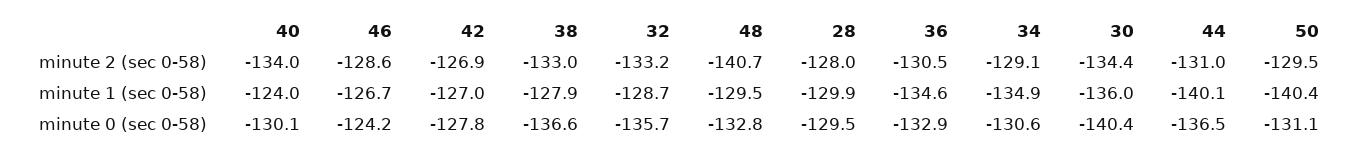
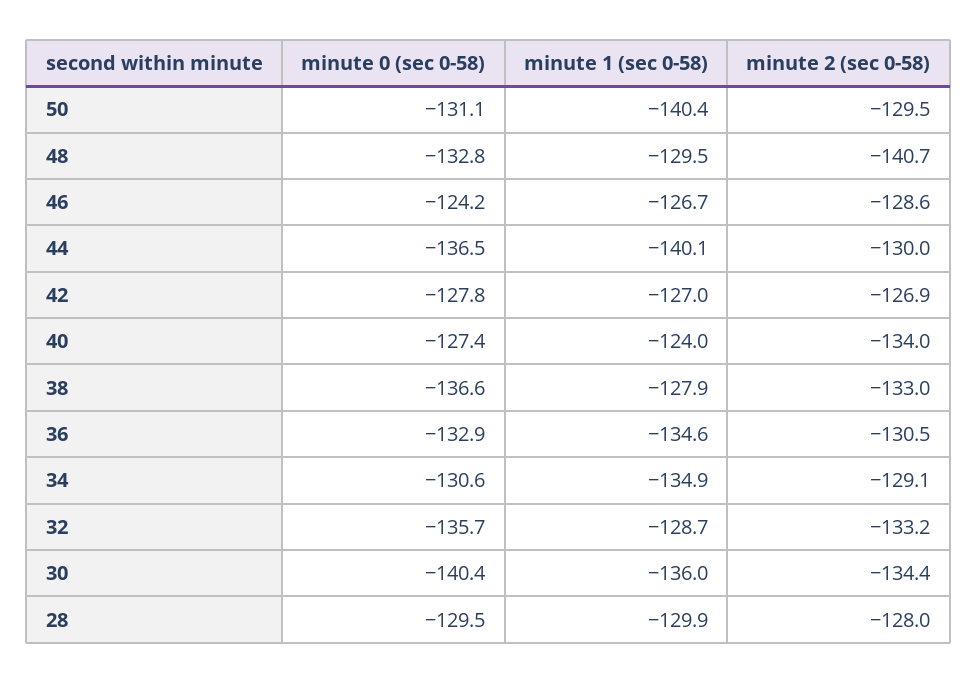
  {
    "40": {
      "minute 2 (sec 0-58)": -134,
      "minute 1 (sec 0-58)": -124,
-     "minute 0 (sec 0-58)": -130.1
+     "minute 0 (sec 0-58)": -127.4
    },
    "46": {
      "minute 2 (sec 0-58)": -128.6,
      "minute 1 (sec 0-58)": -126.7,
      "minute 0 (sec 0-58)": -124.2
    },
    "42": {
      "minute 2 (sec 0-58)": -126.9,
      "minute 1 (sec 0-58)": -127,
      "minute 0 (sec 0-58)": -127.8
    },
    "38": {
      "minute 2 (sec 0-58)": -133,
      "minute 1 (sec 0-58)": -127.9,
      "minute 0 (sec 0-58)": -136.6
    },
    "32": {
      "minute 2 (sec 0-58)": -133.2,
      "minute 1 (sec 0-58)": -128.7,
      "minute 0 (sec 0-58)": -135.7
    },
    "48": {
      "minute 2 (sec 0-58)": -140.7,
      "minute 1 (sec 0-58)": -129.5,
      "minute 0 (sec 0-58)": -132.8
    },
    "28": {
      "minute 2 (sec 0-58)": -128,
      "minute 1 (sec 0-58)": -129.9,
      "minute 0 (sec 0-58)": -129.5
    },
    "36": {
      "minute 2 (sec 0-58)": -130.5,
      "minute 1 (sec 0-58)": -134.6,
      "minute 0 (sec 0-58)": -132.9
    },
    "34": {
      "minute 2 (sec 0-58)": -129.1,
      "minute 1 (sec 0-58)": -134.9,
      "minute 0 (sec 0-58)": -130.6
    },
    "30": {
      "minute 2 (sec 0-58)": -134.4,
      "minute 1 (sec 0-58)": -136,
      "minute 0 (sec 0-58)": -140.4
    },
    "44": {
-     "minute 2 (sec 0-58)": -131,
+     "minute 2 (sec 0-58)": -130,
      "minute 1 (sec 0-58)": -140.1,
      "minute 0 (sec 0-58)": -136.5
    },
    "50": {
      "minute 2 (sec 0-58)": -129.5,
      "minute 1 (sec 0-58)": -140.4,
      "minute 0 (sec 0-58)": -131.1
    }
  }

